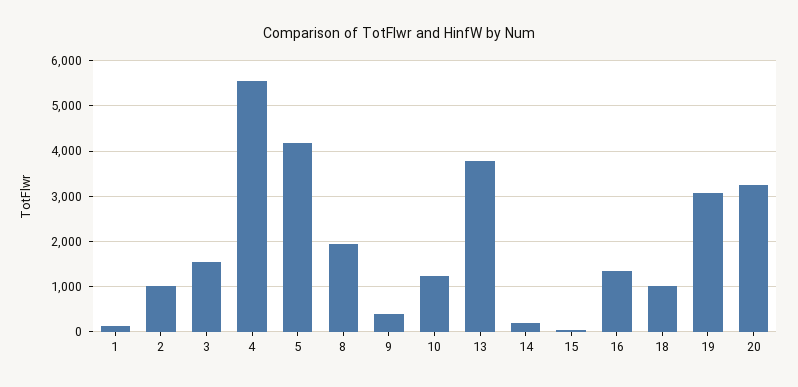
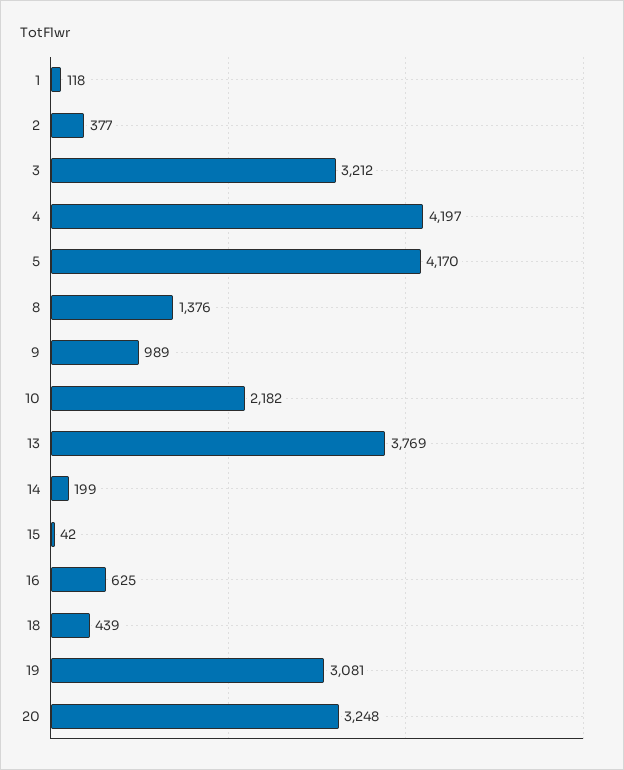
  {
    "1": 118,
-   "2": 1000,
+   "2": 377,
-   "3": 1600,
+   "3": 3212,
-   "4": 5600,
+   "4": 4197,
    "5": 4170,
-   "8": 2000,
+   "8": 1376,
-   "9": 400,
+   "9": 989,
-   "10": 1200,
+   "10": 2182,
    "13": 3769,
    "14": 199,
    "15": 42,
-   "16": 1400,
+   "16": 625,
-   "18": 1000,
+   "18": 439,
    "19": 3081,
    "20": 3248
  }

